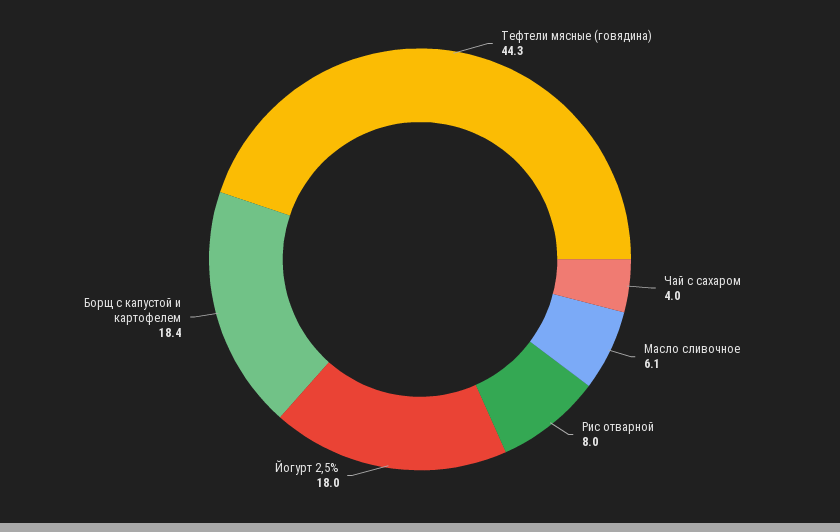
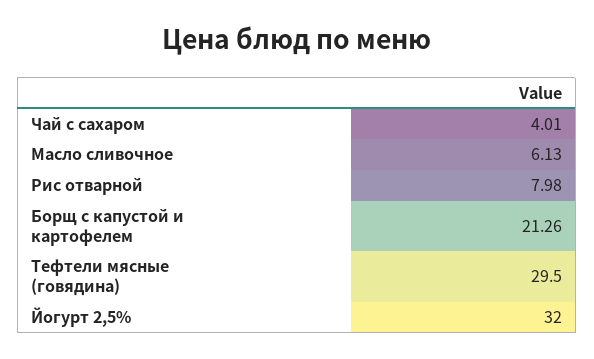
  {
-   "Тефтели мясные (говядина)": 44.3,
+   "Тефтели мясные (говядина)": 29.5,
    "Чай с сахаром": 4.01,
    "Масло сливочное": 6.13,
    "Рис отварной": 7.98,
-   "Йогурт 2,5%": 18,
+   "Йогурт 2,5%": 32,
-   "Борщ с капустой и картофелем": 18.4
+   "Борщ с капустой и картофелем": 21.26
  }

